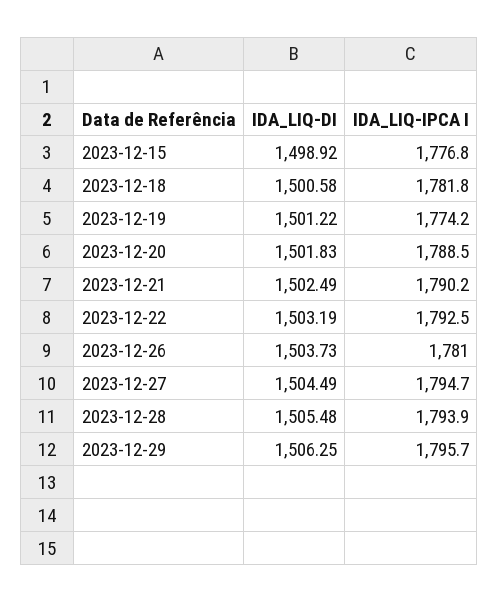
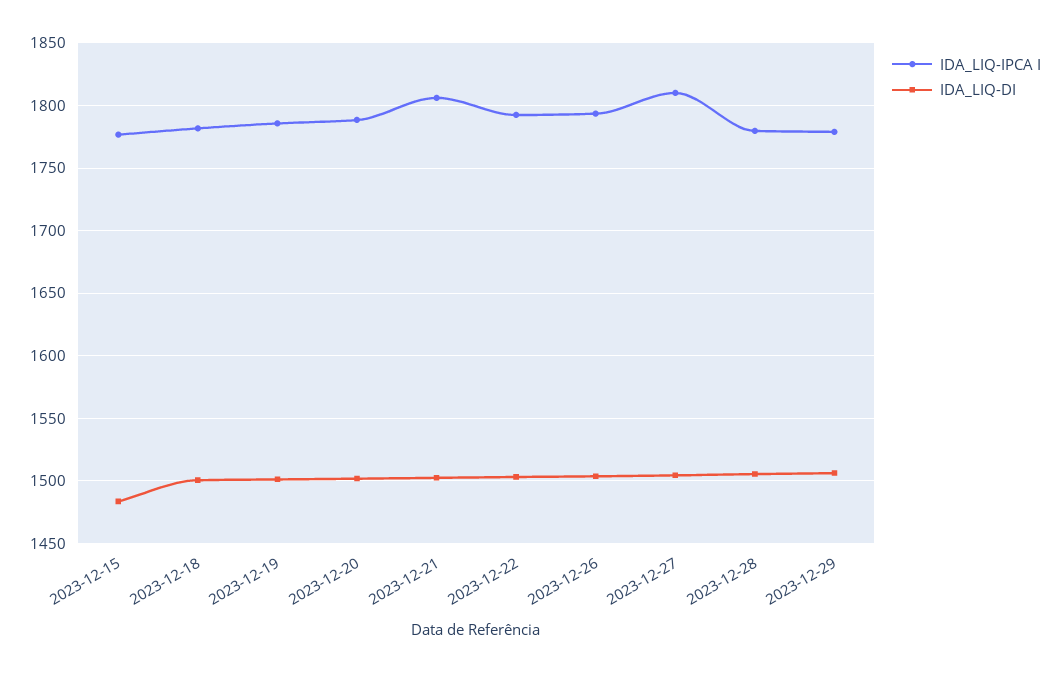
  {
    "IDA_LIQ-DI": {
-     "2023-12-15": 1498.92,
+     "2023-12-15": 1485,
      "2023-12-18": 1500.58,
      "2023-12-19": 1501.22,
      "2023-12-20": 1501.83,
      "2023-12-21": 1502.49,
      "2023-12-22": 1503.19,
      "2023-12-26": 1503.73,
      "2023-12-27": 1504.49,
      "2023-12-28": 1505.48,
      "2023-12-29": 1506.25
    },
    "IDA_LIQ-IPCA I": {
      "2023-12-15": 1776.8,
      "2023-12-18": 1781.8,
-     "2023-12-19": 1774.2,
+     "2023-12-19": 1785,
      "2023-12-20": 1788.5,
-     "2023-12-21": 1790.2,
+     "2023-12-21": 1805,
      "2023-12-22": 1792.5,
-     "2023-12-26": 1781,
+     "2023-12-26": 1795,
-     "2023-12-27": 1794.7,
+     "2023-12-27": 1810,
-     "2023-12-28": 1793.9,
+     "2023-12-28": 1780,
-     "2023-12-29": 1795.7
+     "2023-12-29": 1780
    }
  }

